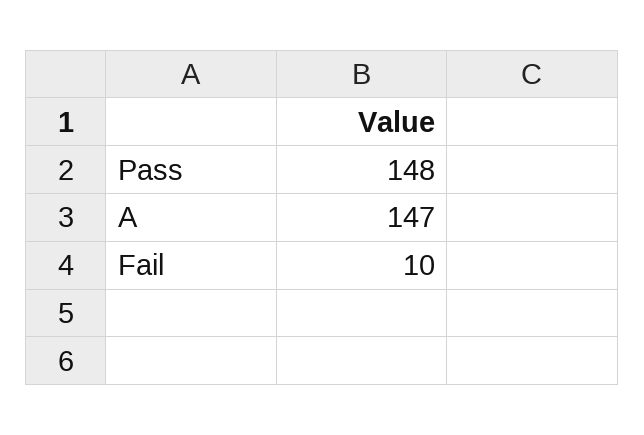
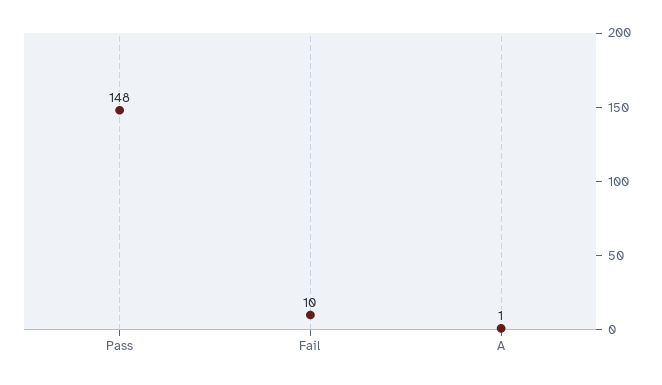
  {
    "Pass": 148,
-   "A": 147,
+   "A": 1,
    "Fail": 10
  }

